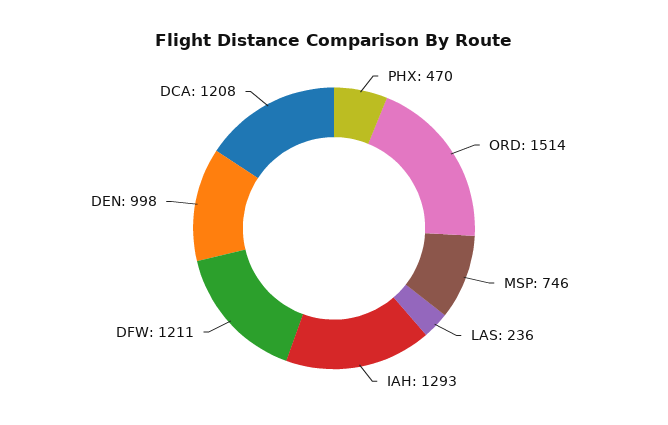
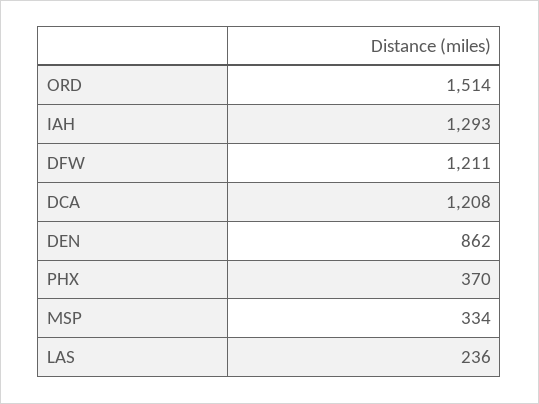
  {
-   "PHX": 470,
+   "PHX": 370,
    "ORD": 1514,
-   "MSP": 746,
+   "MSP": 334,
    "LAS": 236,
    "IAH": 1293,
    "DFW": 1211,
-   "DEN": 998,
+   "DEN": 862,
    "DCA": 1208
  }

